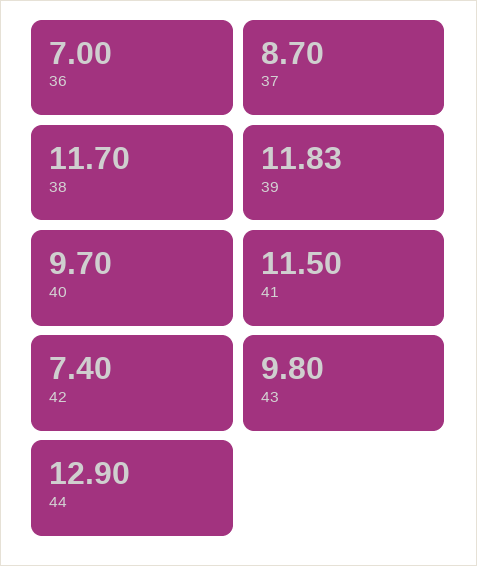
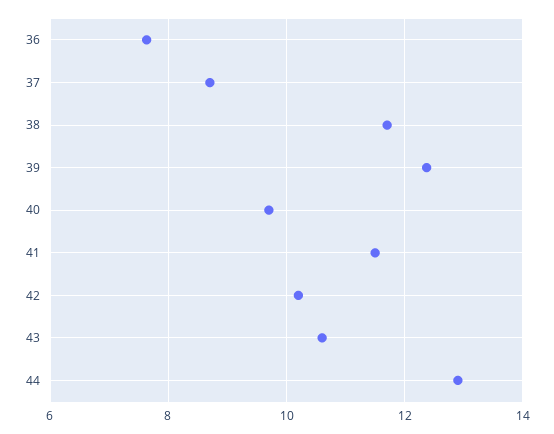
  {
-   "36": 7,
+   "36": 7.6,
    "37": 8.7,
    "38": 11.7,
-   "39": 11.83,
+   "39": 12.4,
    "40": 9.7,
    "41": 11.5,
-   "42": 7.4,
+   "42": 10.2,
-   "43": 9.8,
+   "43": 10.6,
    "44": 12.9
  }

